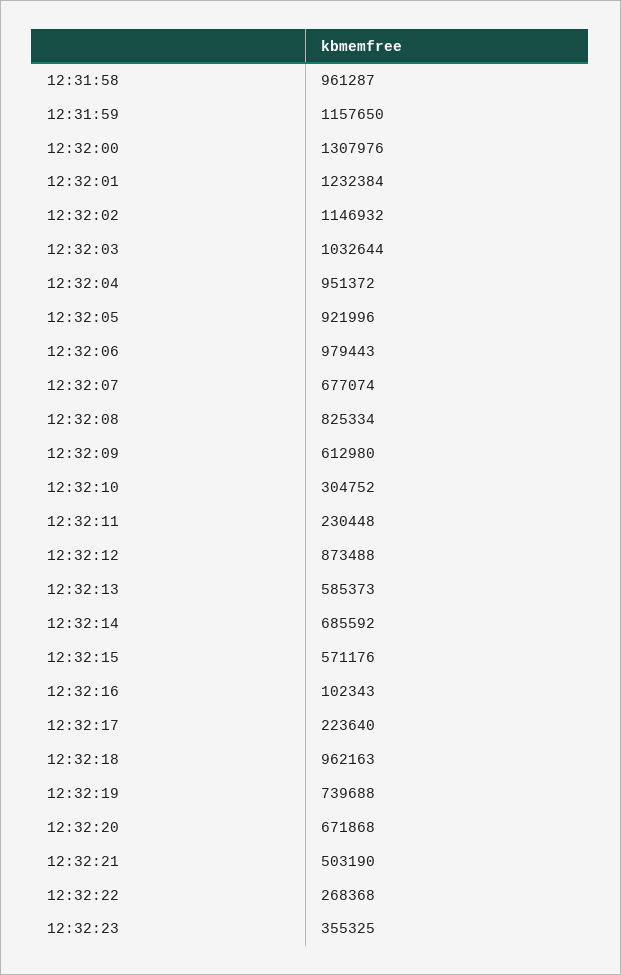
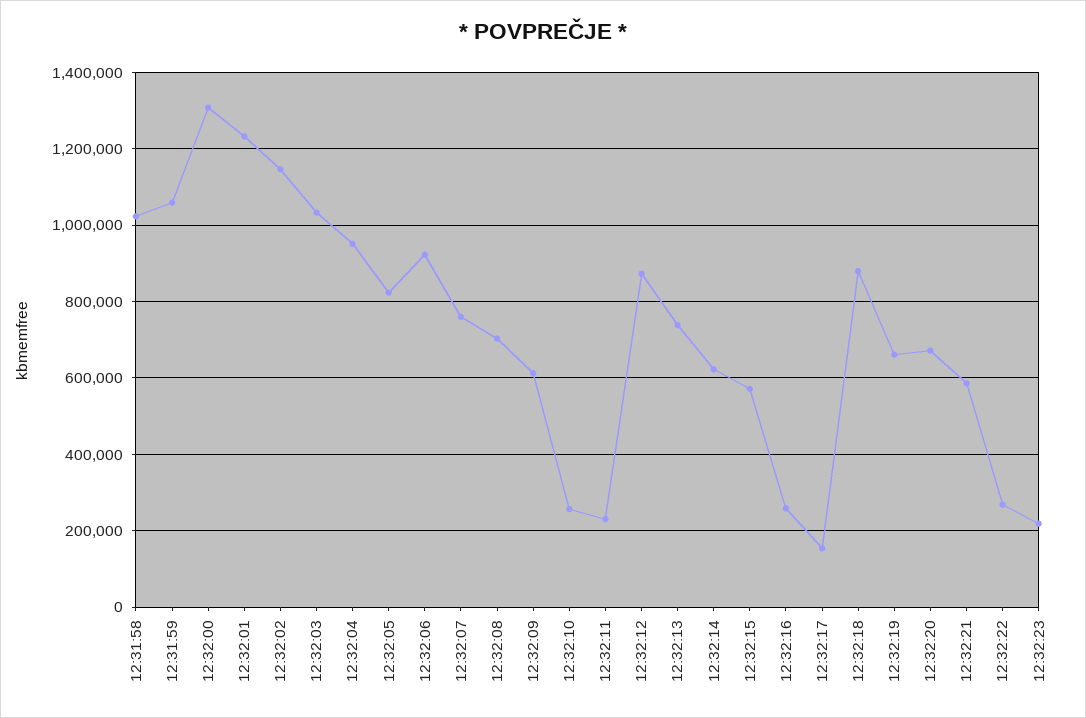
  {
-   "12:31:58": 961287,
+   "12:31:58": 1020000,
-   "12:31:59": 1157650,
+   "12:31:59": 1060000,
    "12:32:00": 1307976,
    "12:32:01": 1232384,
    "12:32:02": 1146932,
    "12:32:03": 1032644,
    "12:32:04": 951372,
-   "12:32:05": 921996,
+   "12:32:05": 820000,
-   "12:32:06": 979443,
+   "12:32:06": 920000,
-   "12:32:07": 677074,
+   "12:32:07": 760000,
-   "12:32:08": 825334,
+   "12:32:08": 700000,
    "12:32:09": 612980,
-   "12:32:10": 304752,
+   "12:32:10": 260000,
    "12:32:11": 230448,
    "12:32:12": 873488,
-   "12:32:13": 585373,
+   "12:32:13": 740000,
-   "12:32:14": 685592,
+   "12:32:14": 620000,
    "12:32:15": 571176,
-   "12:32:16": 102343,
+   "12:32:16": 260000,
-   "12:32:17": 223640,
+   "12:32:17": 160000,
-   "12:32:18": 962163,
+   "12:32:18": 880000,
-   "12:32:19": 739688,
+   "12:32:19": 660000,
    "12:32:20": 671868,
-   "12:32:21": 503190,
+   "12:32:21": 580000,
    "12:32:22": 268368,
-   "12:32:23": 355325
+   "12:32:23": 220000
  }

